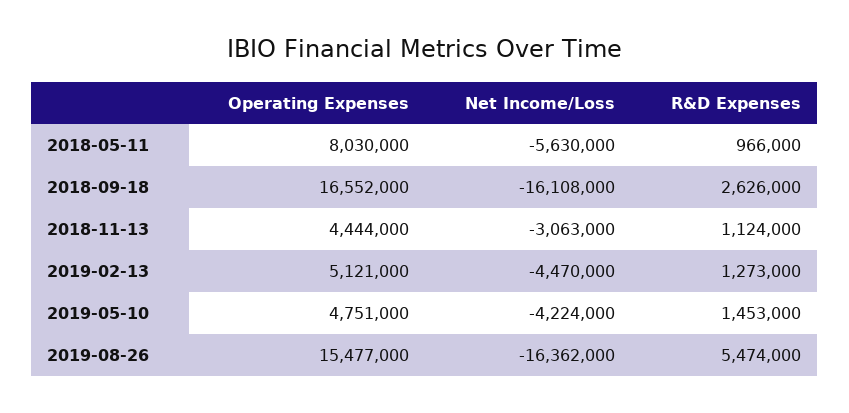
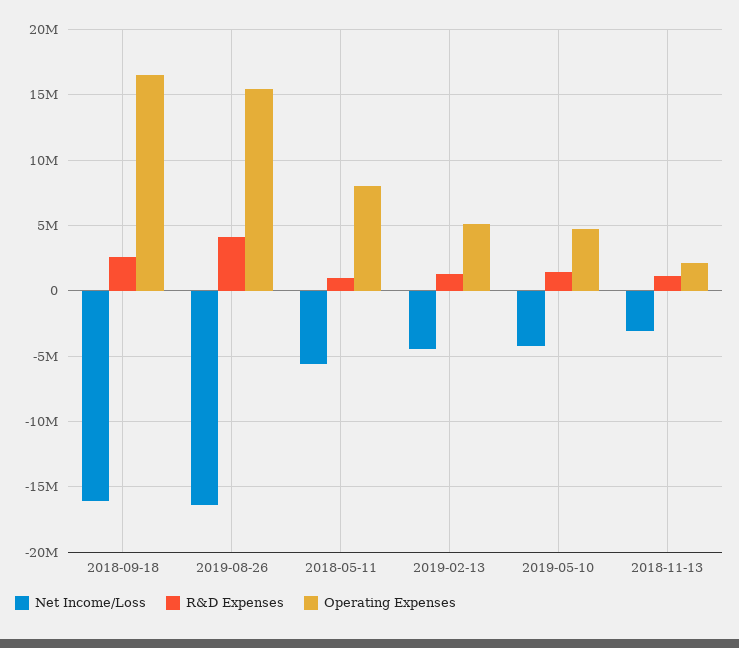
  {
    "Operating Expenses": {
      "2018-05-11": 8030000,
      "2018-09-18": 16552000,
-     "2018-11-13": 4444000,
+     "2018-11-13": 2000000,
      "2019-02-13": 5121000,
      "2019-05-10": 4751000,
      "2019-08-26": 15477000
    },
    "Net Income/Loss": {
      "2018-05-11": -5630000,
      "2018-09-18": -16108000,
      "2018-11-13": -3063000,
      "2019-02-13": -4470000,
      "2019-05-10": -4224000,
      "2019-08-26": -16362000
    },
    "R&D Expenses": {
      "2018-05-11": 966000,
      "2018-09-18": 2626000,
      "2018-11-13": 1124000,
      "2019-02-13": 1273000,
      "2019-05-10": 1453000,
-     "2019-08-26": 5474000
+     "2019-08-26": 4000000
    }
  }

